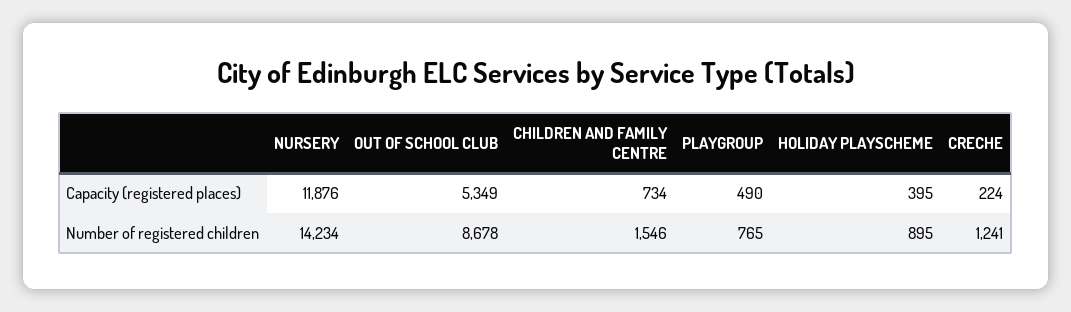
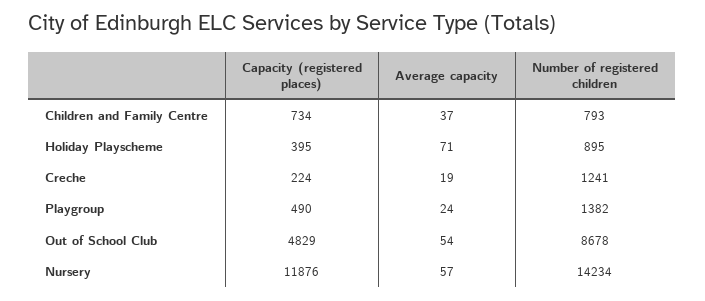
  {
    "NURSERY": {
      "Capacity (registered places)": 11876,
-     "Number of registered children": 14234
+     "Number of registered children": 14234,
+     "Average capacity": 57
    },
    "OUT OF SCHOOL CLUB": {
-     "Capacity (registered places)": 5349,
+     "Capacity (registered places)": 4829,
-     "Number of registered children": 8678
+     "Number of registered children": 8678,
+     "Average capacity": 54
    },
    "CHILDREN AND FAMILY CENTRE": {
      "Capacity (registered places)": 734,
-     "Number of registered children": 1546
+     "Number of registered children": 793,
+     "Average capacity": 37
    },
    "PLAYGROUP": {
      "Capacity (registered places)": 490,
-     "Number of registered children": 765
+     "Number of registered children": 1382,
+     "Average capacity": 24
    },
    "HOLIDAY PLAYSCHEME": {
      "Capacity (registered places)": 395,
-     "Number of registered children": 895
+     "Number of registered children": 895,
+     "Average capacity": 71
    },
    "CRECHE": {
      "Capacity (registered places)": 224,
-     "Number of registered children": 1241
+     "Number of registered children": 1241,
+     "Average capacity": 19
    }
  }

